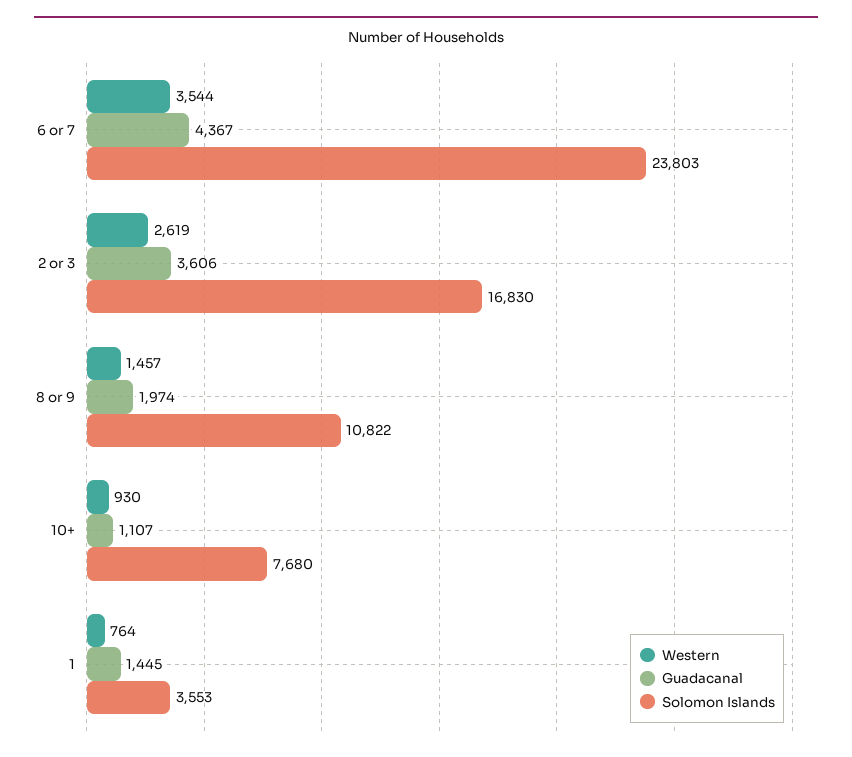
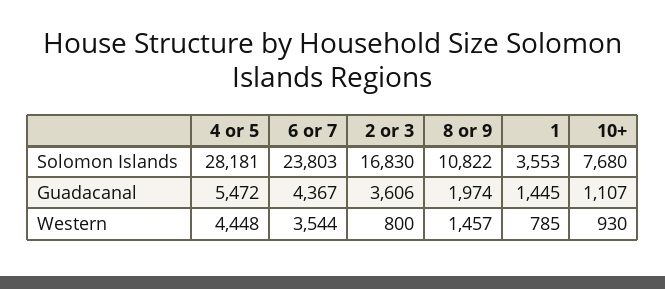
  {
    "Western": {
      "6 or 7": 3544,
-     "2 or 3": 2619,
+     "2 or 3": 800,
      "8 or 9": 1457,
      "10+": 930,
-     "1": 764
+     "1": 785,
+     "4 or 5": 4448
    },
    "Guadacanal": {
      "6 or 7": 4367,
      "2 or 3": 3606,
      "8 or 9": 1974,
      "10+": 1107,
-     "1": 1445
+     "1": 1445,
+     "4 or 5": 5472
    },
    "Solomon Islands": {
      "6 or 7": 23803,
      "2 or 3": 16830,
      "8 or 9": 10822,
      "10+": 7680,
-     "1": 3553
+     "1": 3553,
+     "4 or 5": 28181
    }
  }

